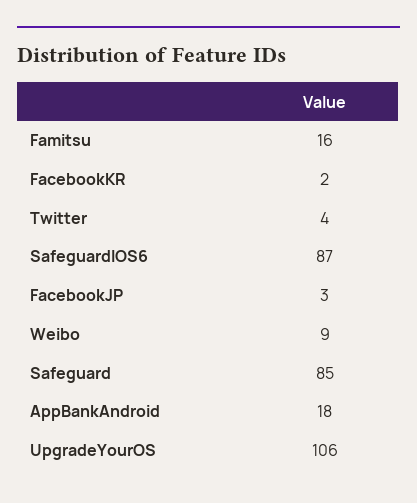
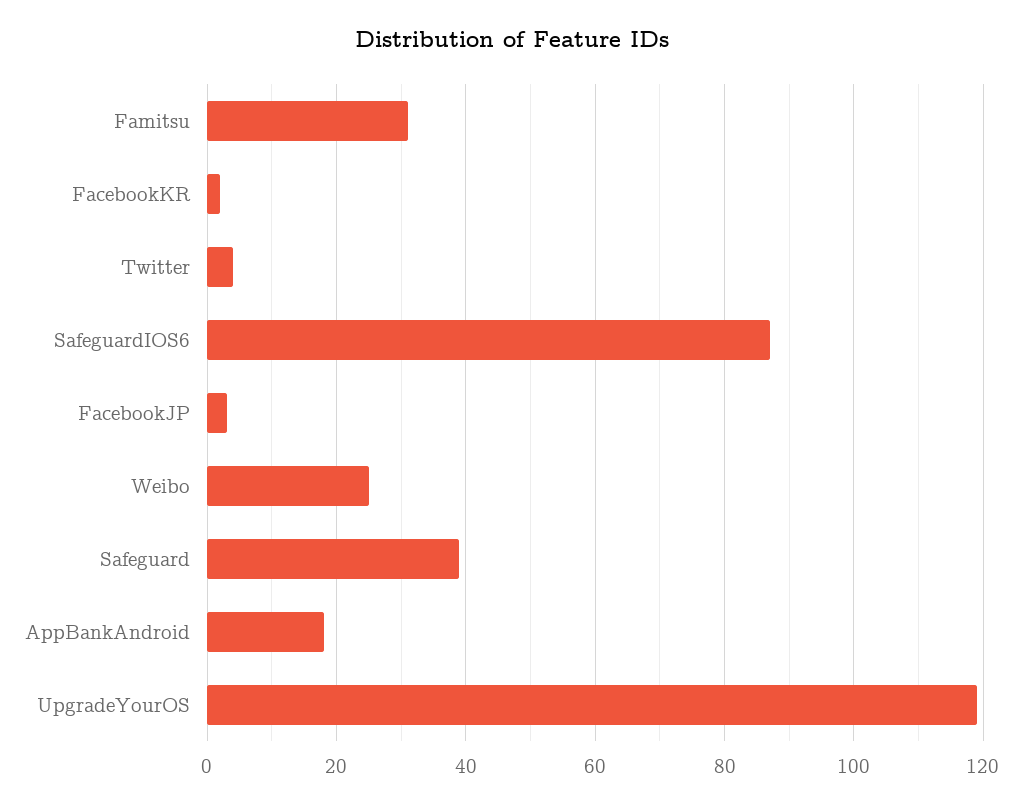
  {
-   "Famitsu": 16,
+   "Famitsu": 30,
    "FacebookKR": 2,
    "Twitter": 4,
    "SafeguardIOS6": 87,
    "FacebookJP": 3,
-   "Weibo": 9,
+   "Weibo": 25,
-   "Safeguard": 85,
+   "Safeguard": 40,
    "AppBankAndroid": 18,
-   "UpgradeYourOS": 106
+   "UpgradeYourOS": 120
  }

